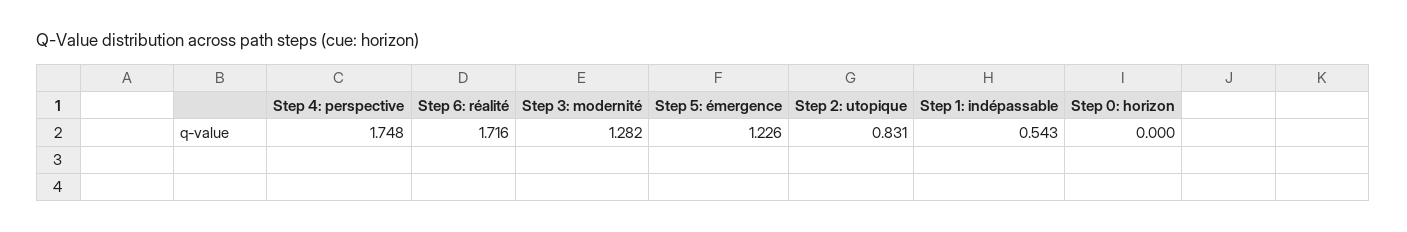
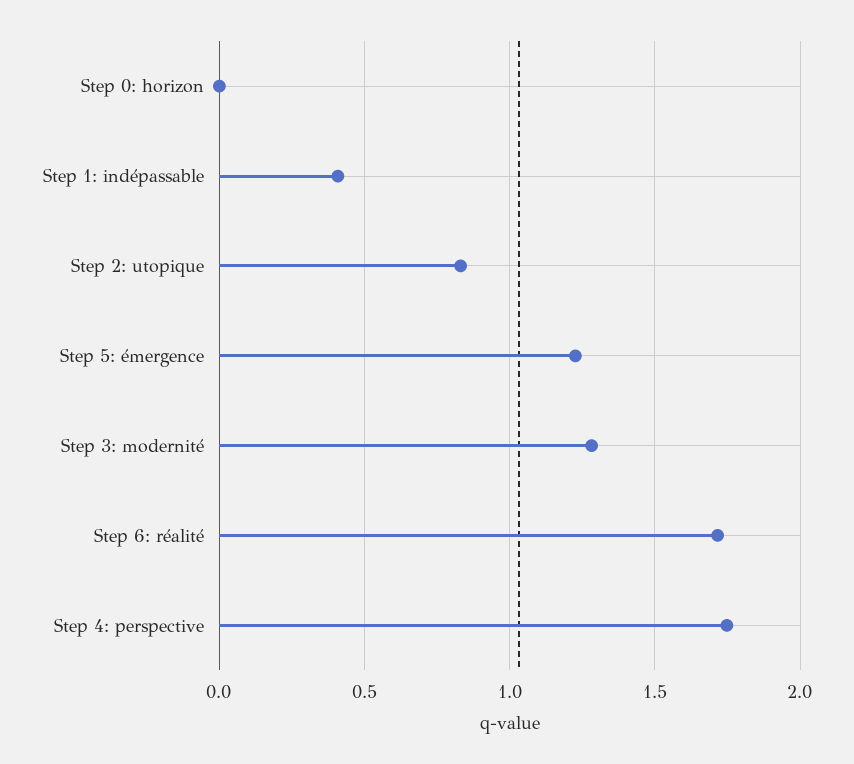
  {
    "Step 4: perspective": 1.748,
    "Step 6: réalité": 1.716,
    "Step 3: modernité": 1.282,
    "Step 5: émergence": 1.226,
    "Step 2: utopique": 0.831,
-   "Step 1: indépassable": 0.543,
+   "Step 1: indépassable": 0.4,
    "Step 0: horizon": 0
  }

